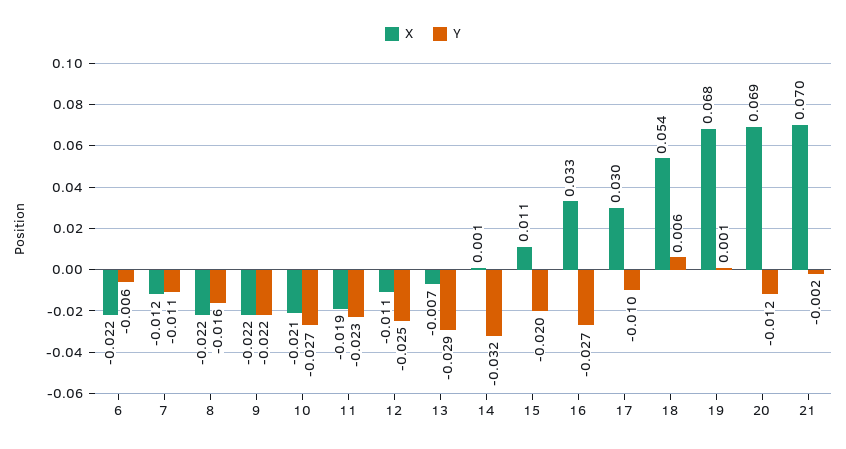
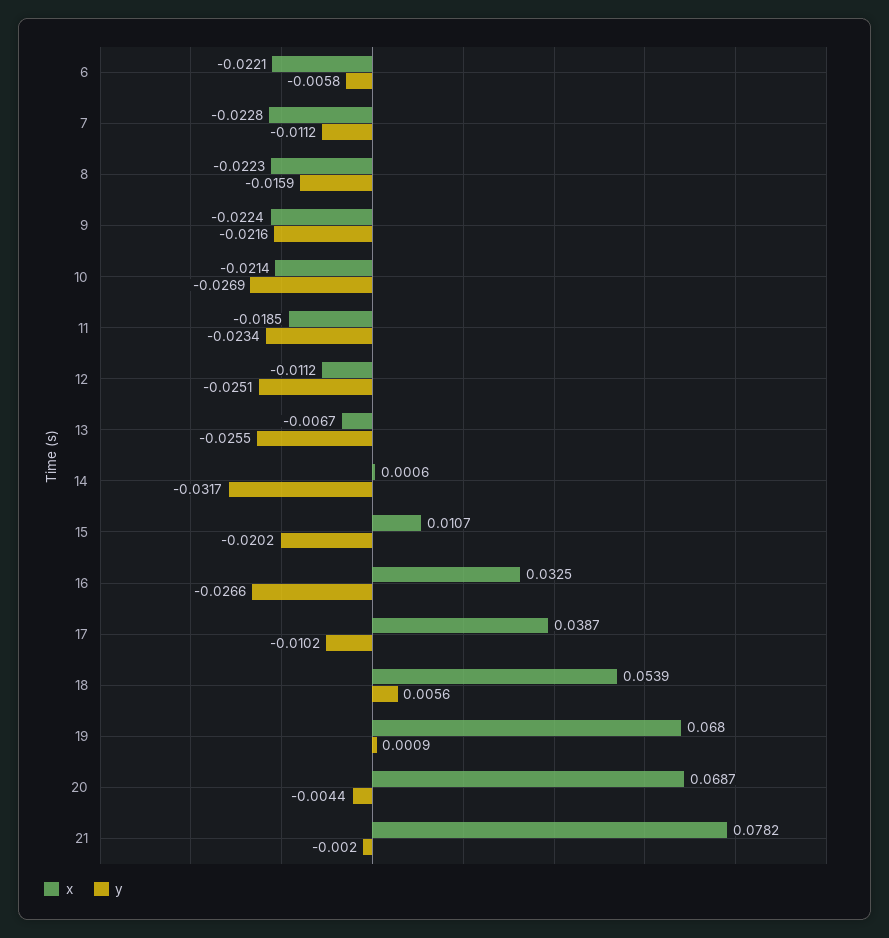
  {
    "X": {
      "6": -0.0221,
-     "7": -0.012,
+     "7": -0.0228,
      "8": -0.0223,
      "9": -0.0224,
      "10": -0.0214,
      "11": -0.0185,
      "12": -0.0112,
      "13": -0.0067,
      "14": 0.0006,
      "15": 0.0107,
      "16": 0.0325,
-     "17": 0.03,
+     "17": 0.0387,
      "18": 0.0539,
      "19": 0.068,
      "20": 0.0687,
-     "21": 0.07
+     "21": 0.0782
    },
    "Y": {
      "6": -0.0058,
      "7": -0.0112,
      "8": -0.0159,
      "9": -0.0216,
      "10": -0.0269,
      "11": -0.0234,
      "12": -0.0251,
-     "13": -0.029,
+     "13": -0.0255,
      "14": -0.0317,
      "15": -0.0202,
      "16": -0.0266,
      "17": -0.0102,
      "18": 0.0056,
      "19": 0.0009,
-     "20": -0.012,
+     "20": -0.0044,
      "21": -0.002
    }
  }

